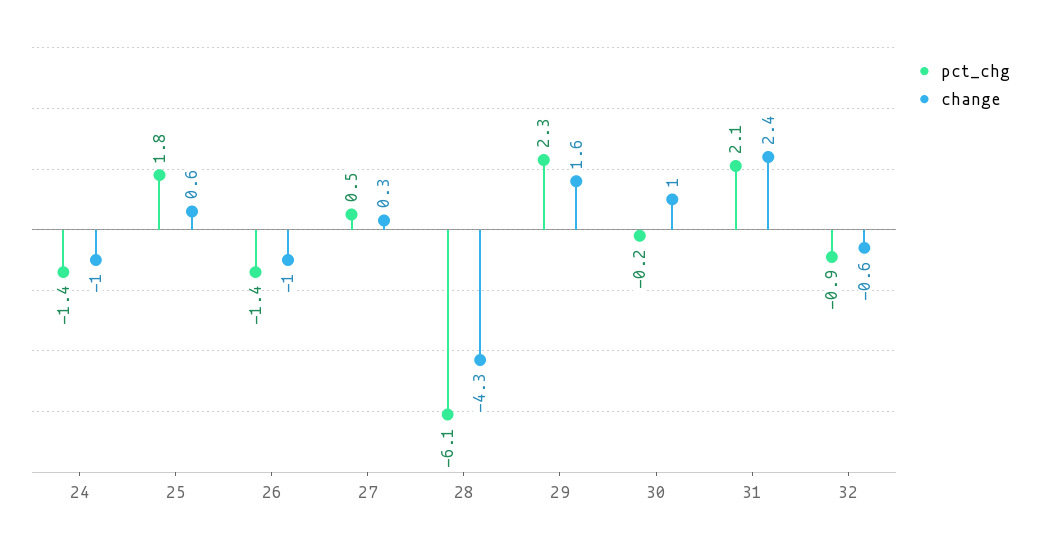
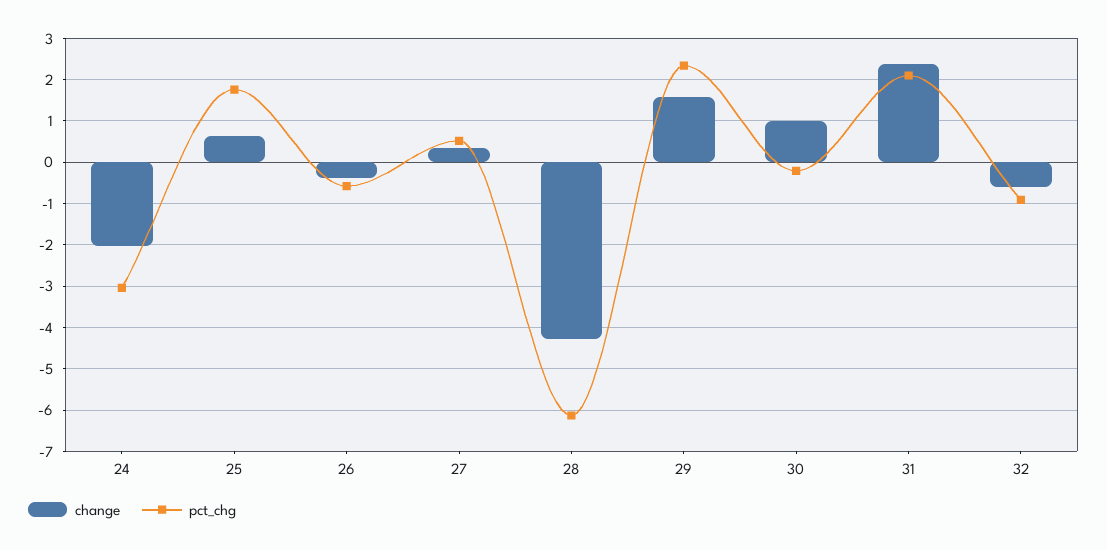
  {
    "pct_chg": {
-     "24": -1.4,
+     "24": -3,
      "25": 1.8,
-     "26": -1.4,
+     "26": -0.6,
      "27": 0.5,
      "28": -6.1,
      "29": 2.3,
      "30": -0.2,
      "31": 2.1,
      "32": -0.9
    },
    "change": {
-     "24": -1,
+     "24": -2,
      "25": 0.6,
-     "26": -1,
+     "26": -0.4,
      "27": 0.3,
      "28": -4.3,
      "29": 1.6,
      "30": 1,
      "31": 2.4,
      "32": -0.6
    }
  }

